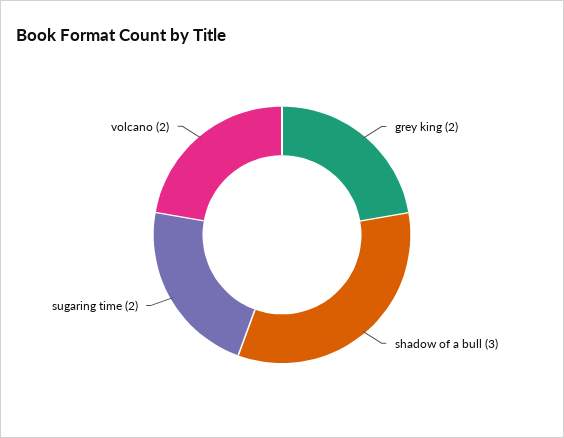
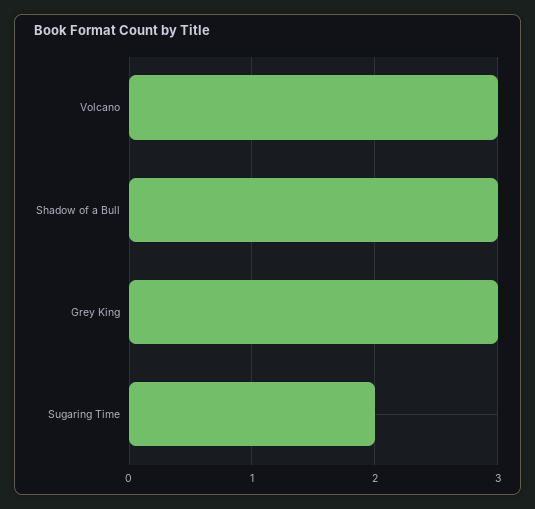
  {
-   "grey king": 2,
+   "grey king": 3,
    "shadow of a bull": 3,
    "sugaring time": 2,
-   "volcano": 2
+   "volcano": 3
  }

